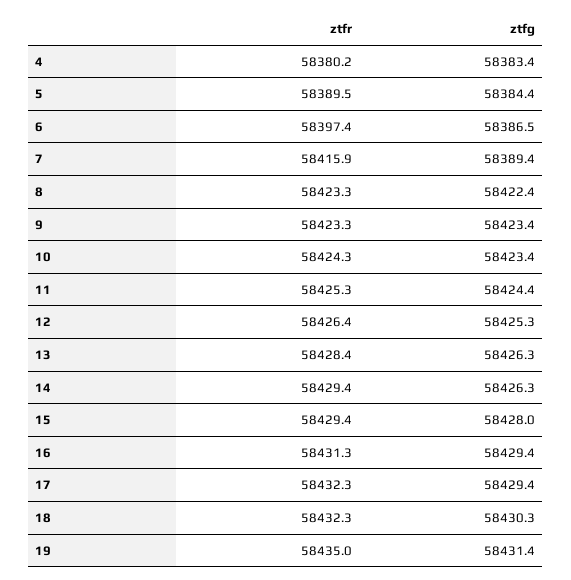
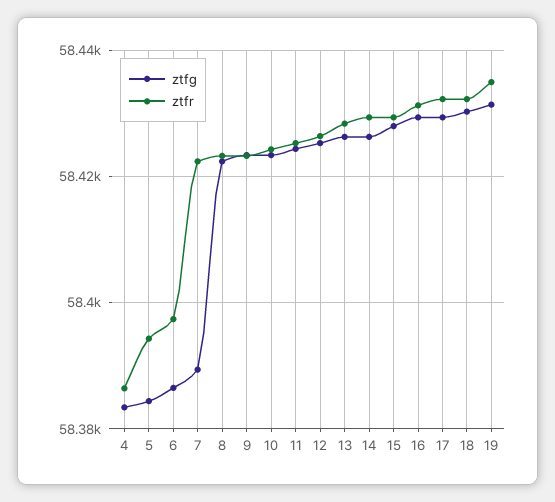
  {
    "ztfr": {
-     "4": 58380.2,
+     "4": 58386,
-     "5": 58389.5,
+     "5": 58394,
      "6": 58397.4,
-     "7": 58415.9,
+     "7": 58422,
      "8": 58423.3,
      "9": 58423.3,
      "10": 58424.3,
      "11": 58425.3,
      "12": 58426.4,
      "13": 58428.4,
      "14": 58429.4,
      "15": 58429.4,
      "16": 58431.3,
      "17": 58432.3,
      "18": 58432.3,
      "19": 58435
    },
    "ztfg": {
      "4": 58383.4,
      "5": 58384.4,
      "6": 58386.5,
      "7": 58389.4,
      "8": 58422.4,
      "9": 58423.4,
      "10": 58423.4,
      "11": 58424.4,
      "12": 58425.3,
      "13": 58426.3,
      "14": 58426.3,
      "15": 58428,
      "16": 58429.4,
      "17": 58429.4,
      "18": 58430.3,
      "19": 58431.4
    }
  }

